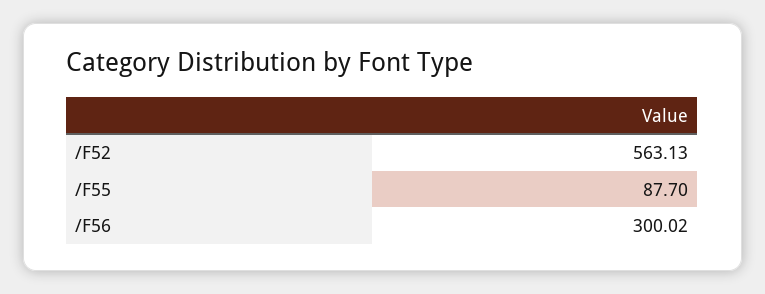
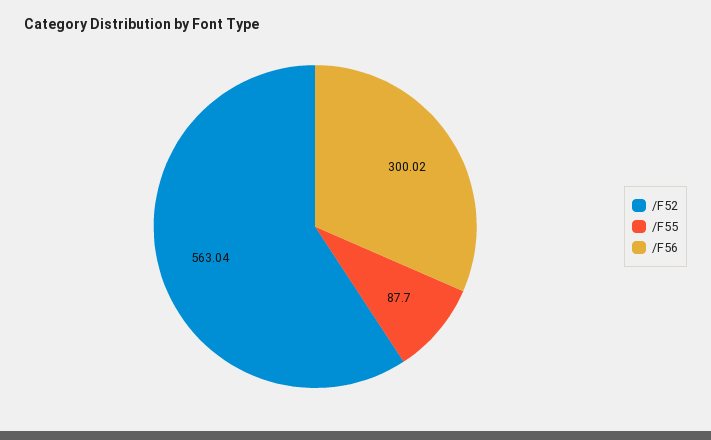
  {
-   "/F52": 563.13,
+   "/F52": 563.04,
    "/F55": 87.7,
    "/F56": 300.02
  }

